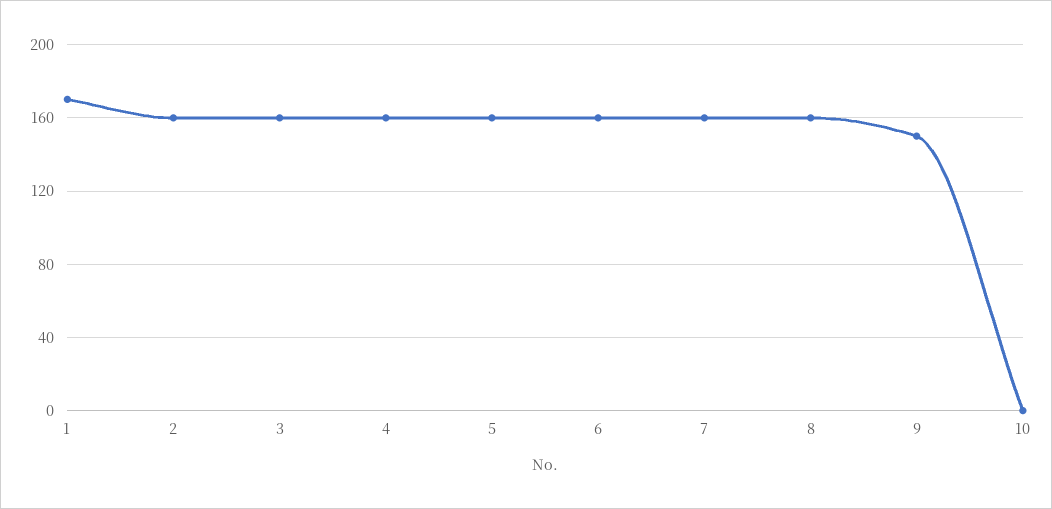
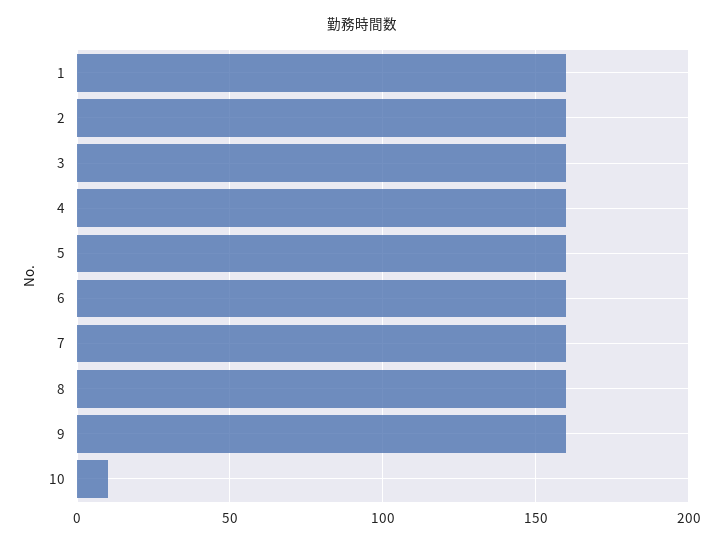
  {
-   "1": 170,
+   "1": 160,
    "2": 160,
    "3": 160,
    "4": 160,
    "5": 160,
    "6": 160,
    "7": 160,
    "8": 160,
-   "9": 150,
+   "9": 160,
-   "10": 0
+   "10": 10
  }

